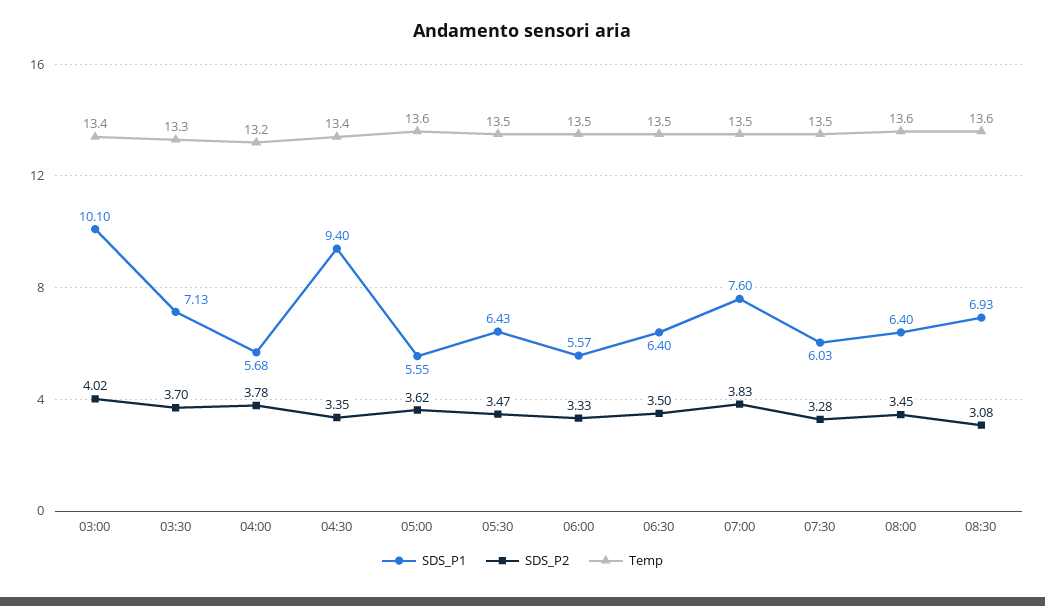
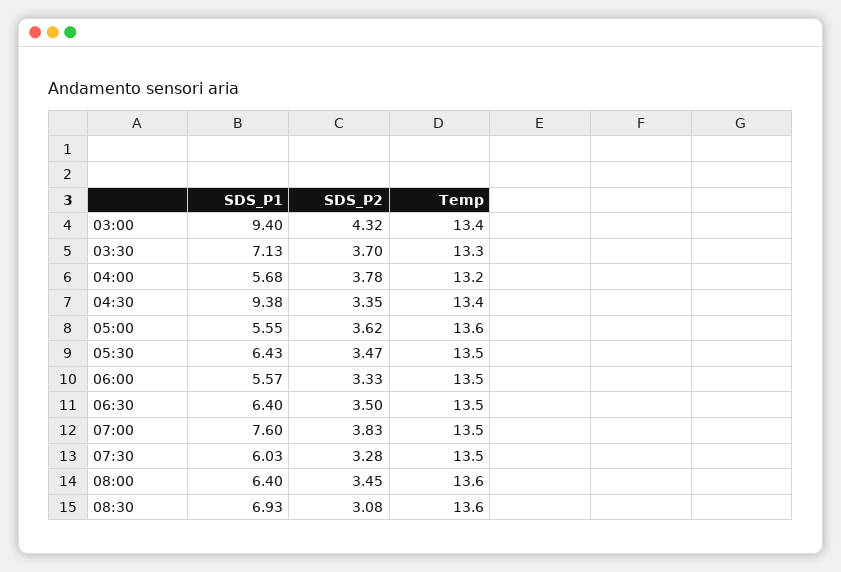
  {
    "SDS_P1": {
-     "03:00": 10.1,
+     "03:00": 9.4,
      "03:30": 7.13,
      "04:00": 5.68,
-     "04:30": 9.4,
+     "04:30": 9.38,
      "05:00": 5.55,
      "05:30": 6.43,
      "06:00": 5.57,
      "06:30": 6.4,
      "07:00": 7.6,
      "07:30": 6.03,
      "08:00": 6.4,
      "08:30": 6.93
    },
    "SDS_P2": {
-     "03:00": 4.02,
+     "03:00": 4.32,
      "03:30": 3.7,
      "04:00": 3.78,
      "04:30": 3.35,
      "05:00": 3.62,
      "05:30": 3.47,
      "06:00": 3.33,
      "06:30": 3.5,
      "07:00": 3.83,
      "07:30": 3.28,
      "08:00": 3.45,
      "08:30": 3.08
    },
    "Temp": {
      "03:00": 13.4,
      "03:30": 13.3,
      "04:00": 13.2,
      "04:30": 13.4,
      "05:00": 13.6,
      "05:30": 13.5,
      "06:00": 13.5,
      "06:30": 13.5,
      "07:00": 13.5,
      "07:30": 13.5,
      "08:00": 13.6,
      "08:30": 13.6
    }
  }

